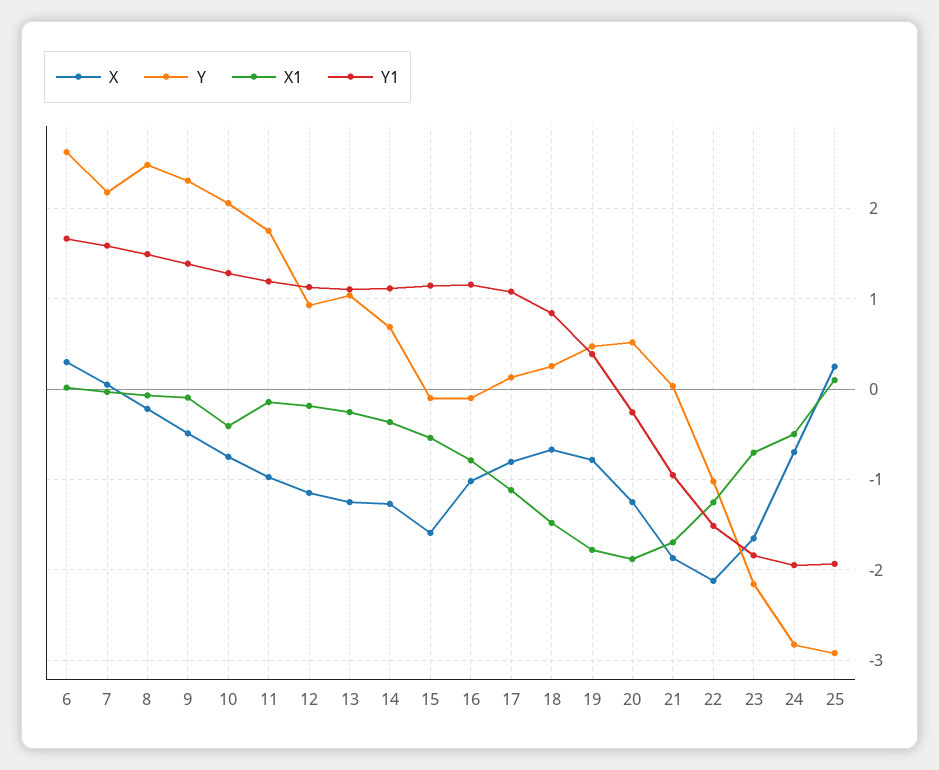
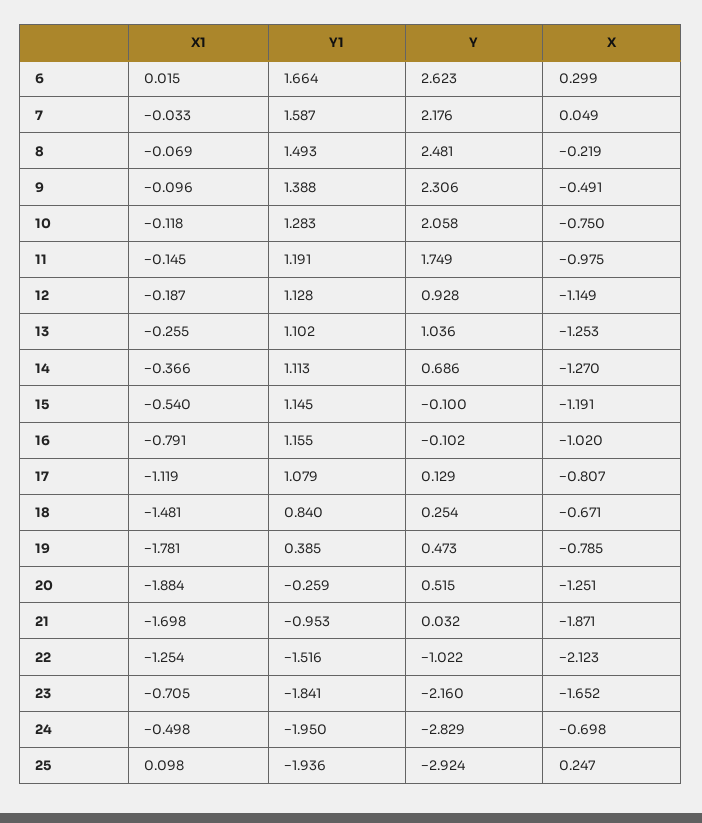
  {
    "X": {
      "6": 0.299,
      "7": 0.049,
      "8": -0.219,
      "9": -0.491,
      "10": -0.75,
      "11": -0.975,
      "12": -1.149,
      "13": -1.253,
      "14": -1.27,
-     "15": -1.6,
+     "15": -1.191,
      "16": -1.02,
      "17": -0.807,
      "18": -0.671,
      "19": -0.785,
      "20": -1.251,
      "21": -1.871,
      "22": -2.123,
      "23": -1.652,
      "24": -0.698,
      "25": 0.247
    },
    "Y": {
      "6": 2.623,
      "7": 2.176,
      "8": 2.481,
      "9": 2.306,
      "10": 2.058,
      "11": 1.749,
      "12": 0.928,
      "13": 1.036,
      "14": 0.686,
      "15": -0.1,
      "16": -0.102,
      "17": 0.129,
      "18": 0.254,
      "19": 0.473,
      "20": 0.515,
      "21": 0.032,
      "22": -1.022,
      "23": -2.16,
      "24": -2.829,
      "25": -2.924
    },
    "X1": {
      "6": 0.015,
      "7": -0.033,
      "8": -0.069,
      "9": -0.096,
-     "10": -0.4,
+     "10": -0.118,
      "11": -0.145,
      "12": -0.187,
      "13": -0.255,
      "14": -0.366,
      "15": -0.54,
      "16": -0.791,
      "17": -1.119,
      "18": -1.481,
      "19": -1.781,
      "20": -1.884,
      "21": -1.698,
      "22": -1.254,
      "23": -0.705,
      "24": -0.498,
      "25": 0.098
    },
    "Y1": {
      "6": 1.664,
      "7": 1.587,
      "8": 1.493,
      "9": 1.388,
      "10": 1.283,
      "11": 1.191,
      "12": 1.128,
      "13": 1.102,
      "14": 1.113,
      "15": 1.145,
      "16": 1.155,
      "17": 1.079,
      "18": 0.84,
      "19": 0.385,
      "20": -0.259,
      "21": -0.953,
      "22": -1.516,
      "23": -1.841,
      "24": -1.95,
      "25": -1.936
    }
  }

